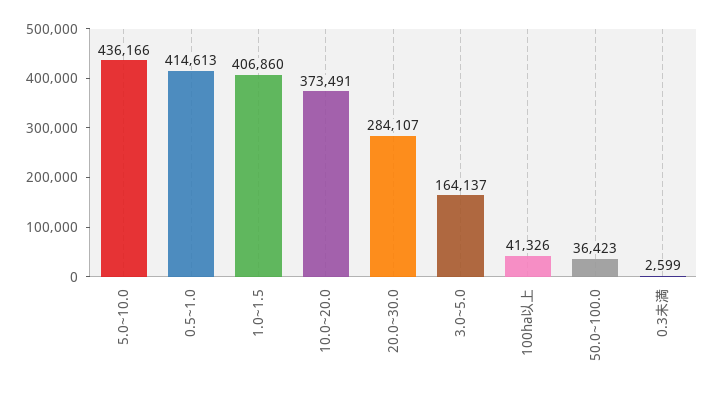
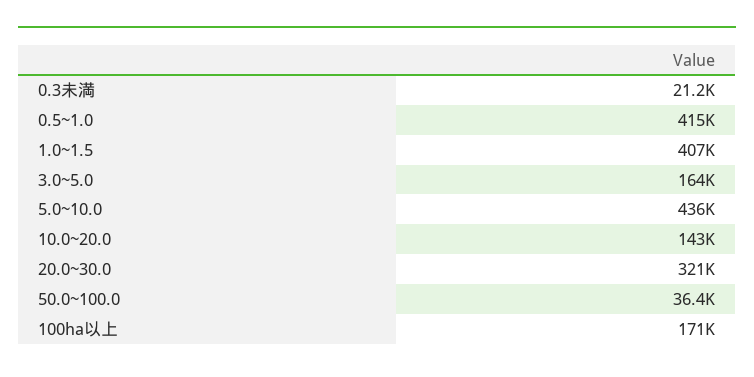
  {
    "5.0~10.0": 436166,
    "0.5~1.0": 414613,
    "1.0~1.5": 406860,
-   "10.0~20.0": 373491,
+   "10.0~20.0": 143000,
-   "20.0~30.0": 284107,
+   "20.0~30.0": 321000,
    "3.0~5.0": 164137,
-   "100ha以上": 41326,
+   "100ha以上": 171000,
    "50.0~100.0": 36423,
-   "0.3未満": 2599
+   "0.3未満": 21200
  }

